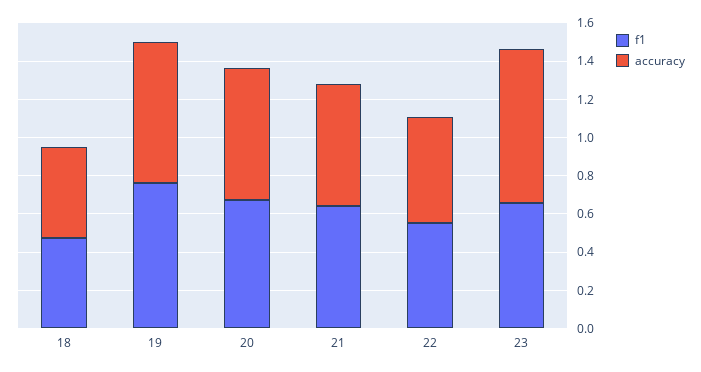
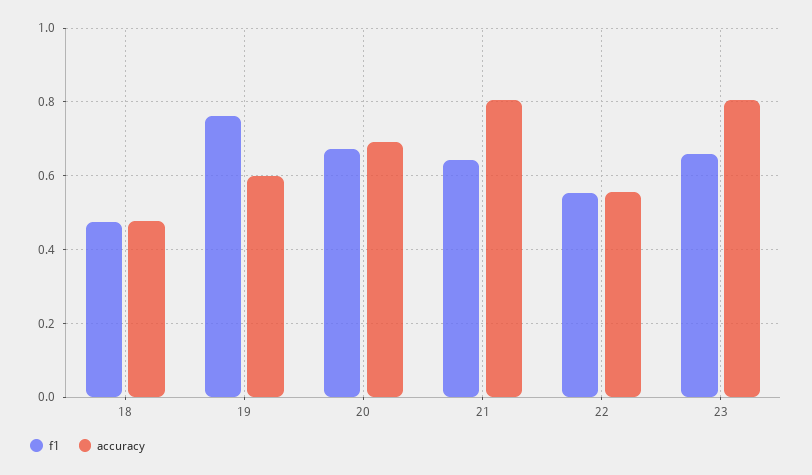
  {
    "f1": {
      "18": 0.48,
      "19": 0.76,
      "20": 0.68,
      "21": 0.64,
      "22": 0.56,
      "23": 0.66
    },
    "accuracy": {
      "18": 0.48,
-     "19": 0.75,
+     "19": 0.6,
      "20": 0.7,
-     "21": 0.65,
+     "21": 0.8,
      "22": 0.56,
      "23": 0.8
    }
  }

